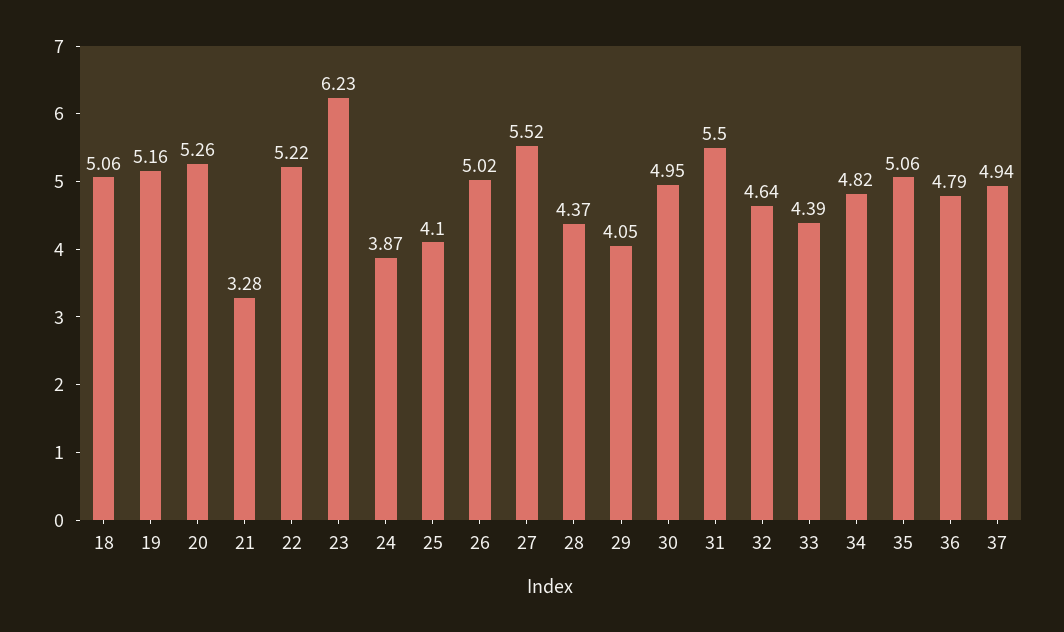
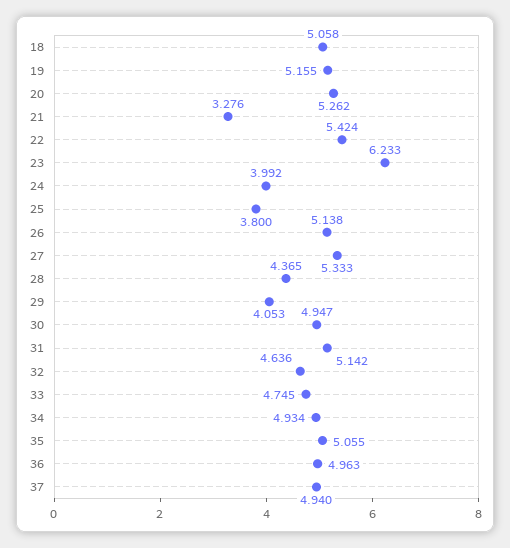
  {
    "18": 5.058,
    "19": 5.155,
    "20": 5.262,
    "21": 3.276,
-   "22": 5.22,
+   "22": 5.424,
    "23": 6.233,
-   "24": 3.87,
+   "24": 3.992,
-   "25": 4.1,
+   "25": 3.8,
-   "26": 5.02,
+   "26": 5.138,
-   "27": 5.52,
+   "27": 5.333,
    "28": 4.365,
    "29": 4.053,
    "30": 4.947,
-   "31": 5.5,
+   "31": 5.142,
    "32": 4.636,
-   "33": 4.39,
+   "33": 4.745,
-   "34": 4.82,
+   "34": 4.934,
    "35": 5.055,
-   "36": 4.79,
+   "36": 4.963,
    "37": 4.94
  }

